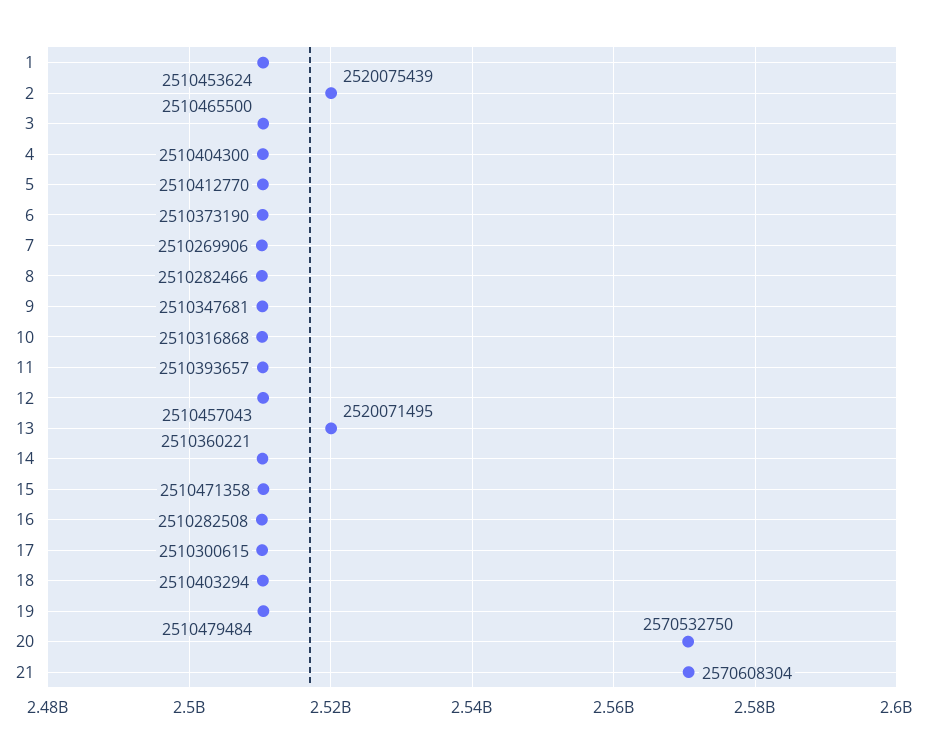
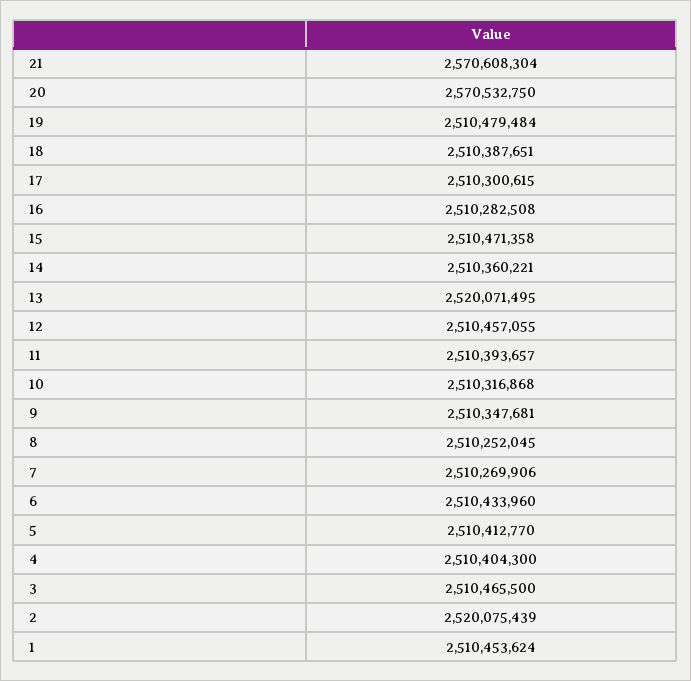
  {
    "1": 2510453624,
    "2": 2520075439,
    "3": 2510465500,
    "4": 2510404300,
    "5": 2510412770,
-   "6": 2510373190,
+   "6": 2510433960,
    "7": 2510269906,
-   "8": 2510282466,
+   "8": 2510252045,
    "9": 2510347681,
    "10": 2510316868,
    "11": 2510393657,
-   "12": 2510457043,
+   "12": 2510457055,
    "13": 2520071495,
    "14": 2510360221,
    "15": 2510471358,
    "16": 2510282508,
    "17": 2510300615,
-   "18": 2510403294,
+   "18": 2510387651,
    "19": 2510479484,
    "20": 2570532750,
    "21": 2570608304
  }

